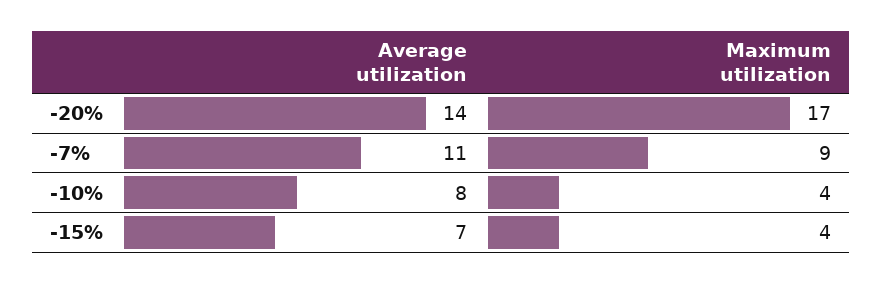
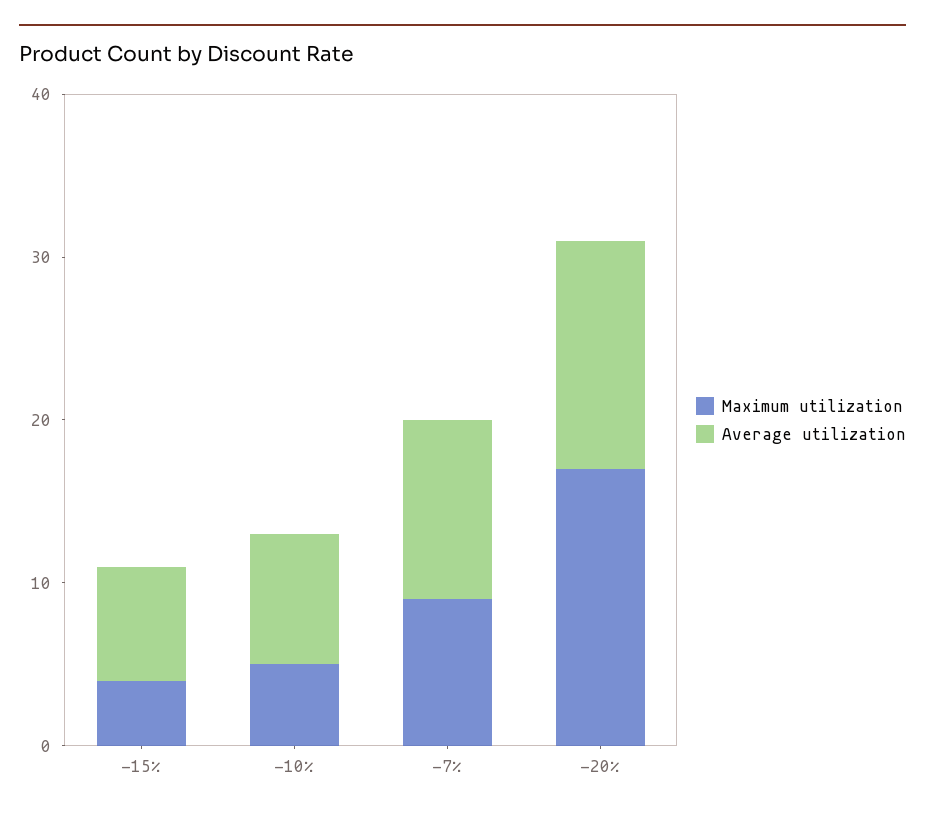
  {
    "Average utilization": {
      "-20%": 14,
      "-7%": 11,
      "-10%": 8,
      "-15%": 7
    },
    "Maximum utilization": {
      "-20%": 17,
      "-7%": 9,
-     "-10%": 4,
+     "-10%": 5,
      "-15%": 4
    }
  }

